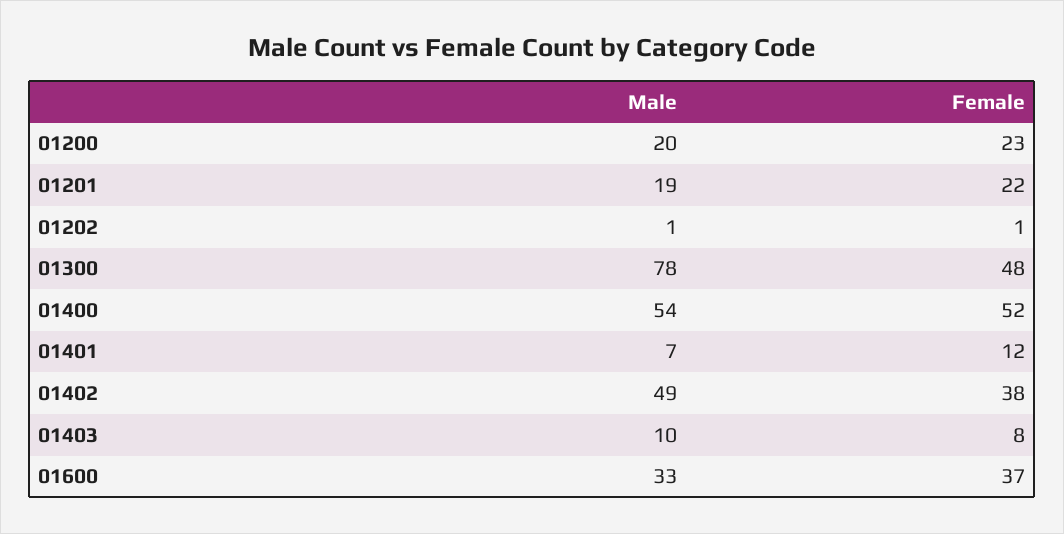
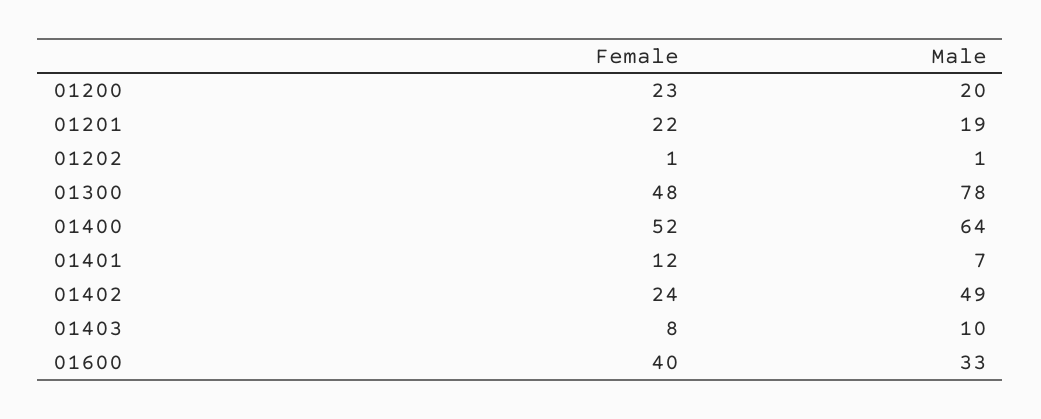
  {
    "Male": {
      "01200": 20,
      "01201": 19,
      "01202": 1,
      "01300": 78,
-     "01400": 54,
+     "01400": 64,
      "01401": 7,
      "01402": 49,
      "01403": 10,
      "01600": 33
    },
    "Female": {
      "01200": 23,
      "01201": 22,
      "01202": 1,
      "01300": 48,
      "01400": 52,
      "01401": 12,
-     "01402": 38,
+     "01402": 24,
      "01403": 8,
-     "01600": 37
+     "01600": 40
    }
  }

